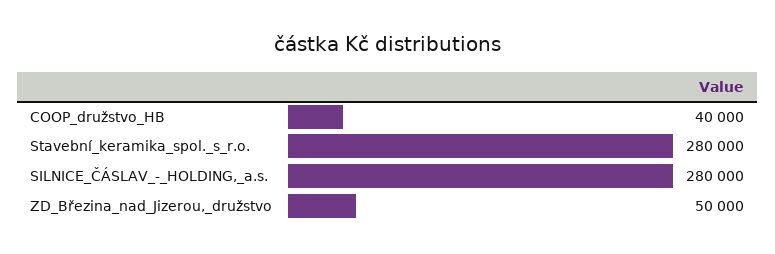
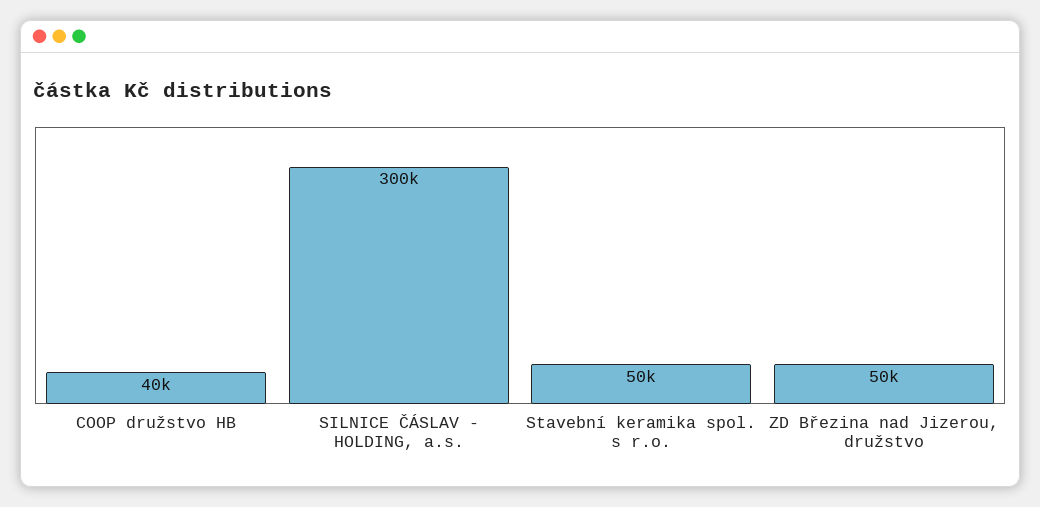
  {
    "COOP_družstvo_HB": 40000,
-   "Stavební_keramika_spol._s_r.o.": 280000,
+   "Stavební_keramika_spol._s_r.o.": 50000,
-   "SILNICE_ČÁSLAV_-_HOLDING,_a.s.": 280000,
+   "SILNICE_ČÁSLAV_-_HOLDING,_a.s.": 300000,
    "ZD_Březina_nad_Jizerou,_družstvo": 50000
  }

